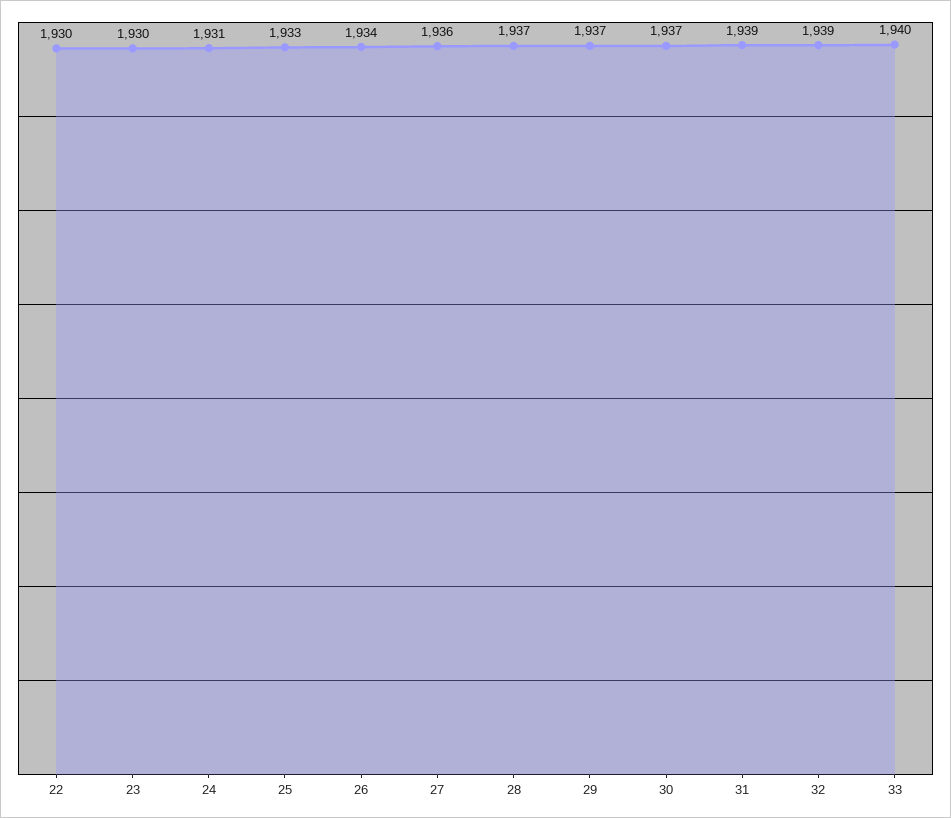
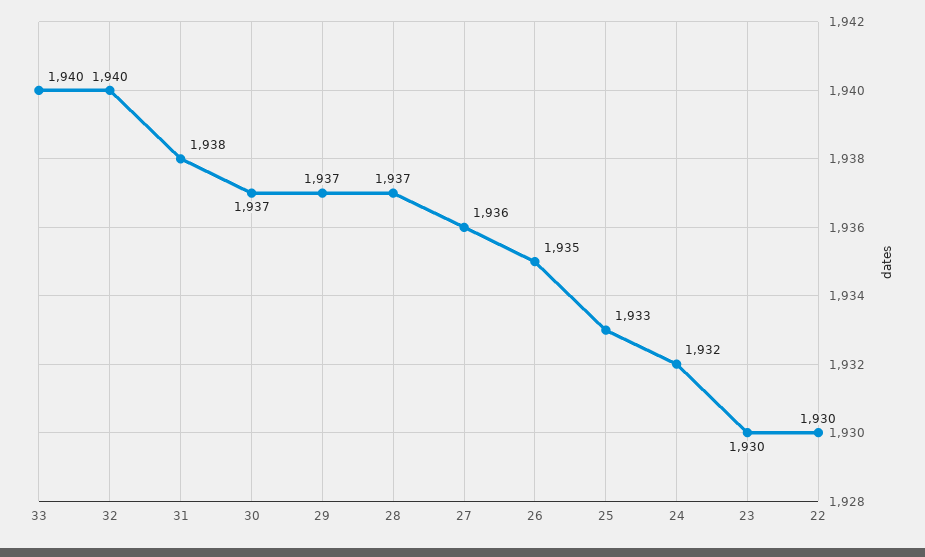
  {
    "22": 1930,
    "23": 1930,
-   "24": 1931,
+   "24": 1932,
    "25": 1933,
-   "26": 1934,
+   "26": 1935,
    "27": 1936,
    "28": 1937,
    "29": 1937,
    "30": 1937,
-   "31": 1939,
+   "31": 1938,
-   "32": 1939,
+   "32": 1940,
    "33": 1940
  }

